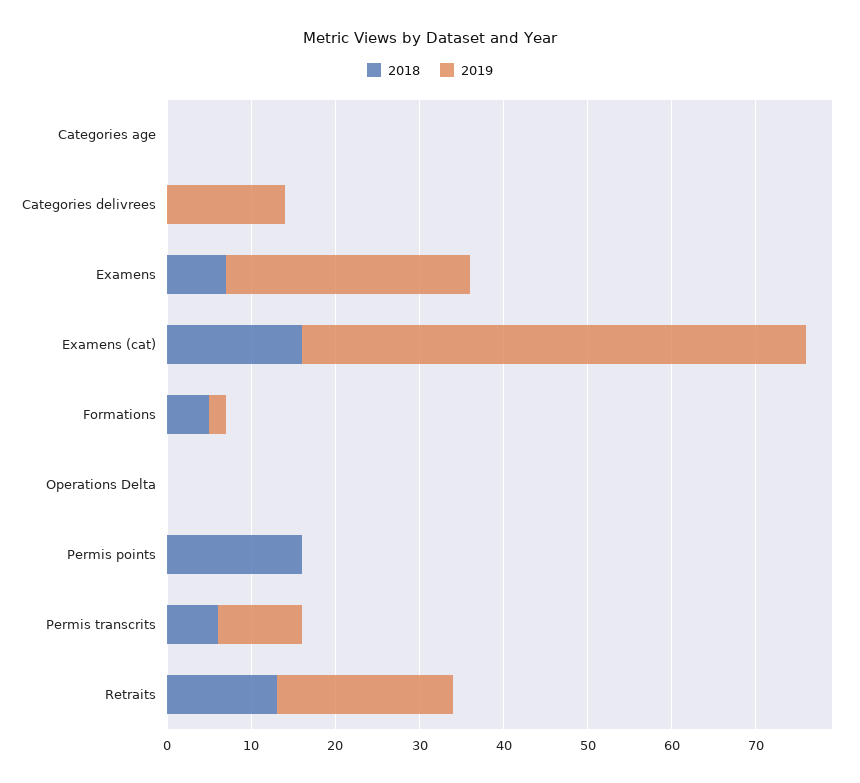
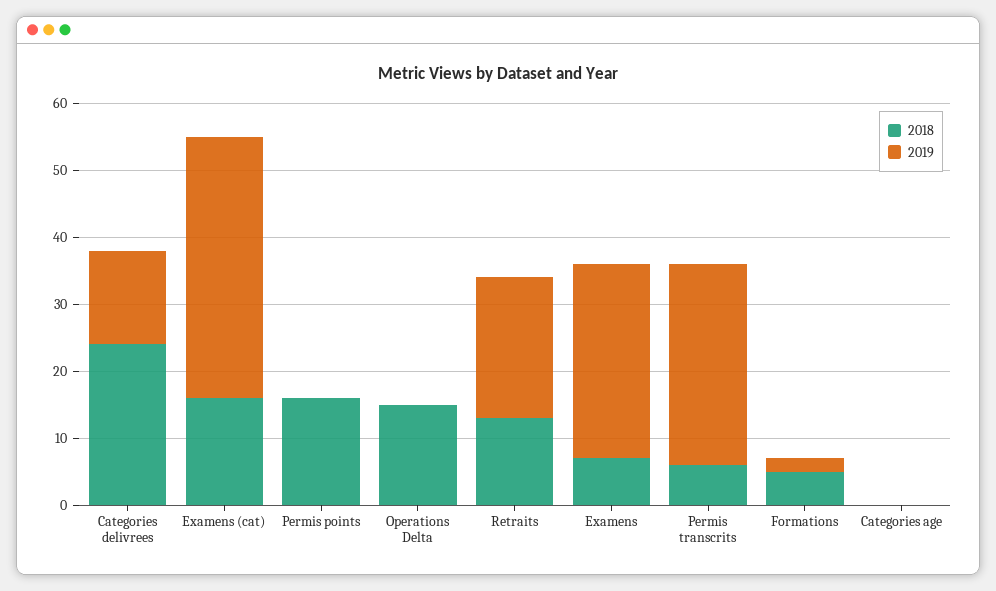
  {
    "2018": {
      "Categories age": 0,
-     "Categories delivrees": 0,
+     "Categories delivrees": 25,
      "Examens": 7,
      "Examens (cat)": 16,
      "Formations": 5,
-     "Operations Delta": 0,
+     "Operations Delta": 15,
      "Permis points": 16,
      "Permis transcrits": 6,
      "Retraits": 13
    },
    "2019": {
      "Categories age": 0,
      "Categories delivrees": 14,
      "Examens": 29,
-     "Examens (cat)": 60,
+     "Examens (cat)": 40,
      "Formations": 2,
      "Operations Delta": 0,
      "Permis points": 0,
-     "Permis transcrits": 10,
+     "Permis transcrits": 30,
      "Retraits": 21
    }
  }

